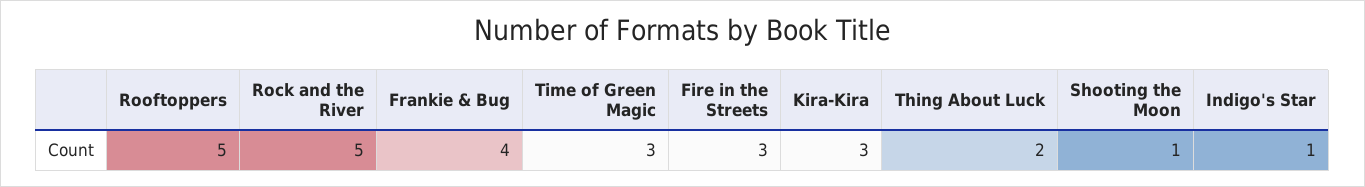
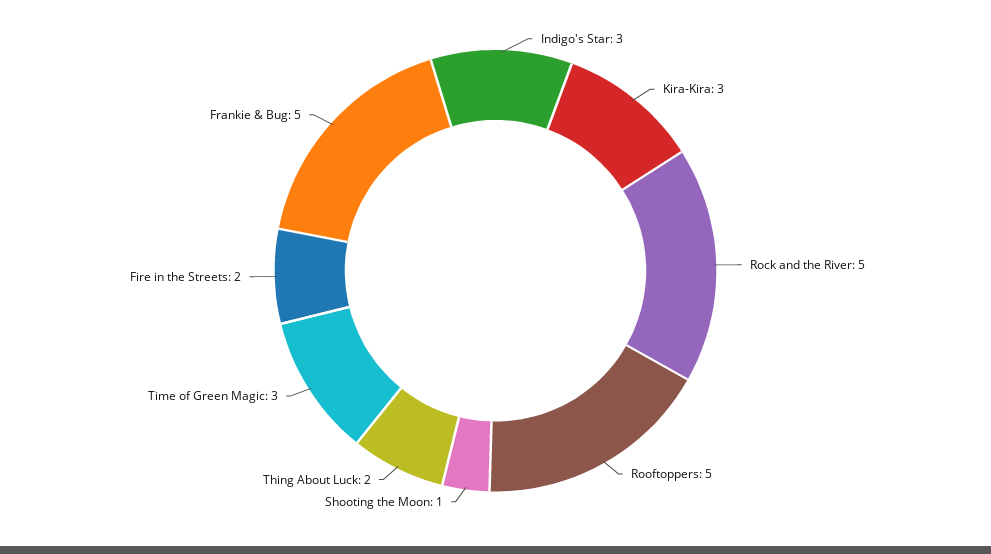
  {
    "Rooftoppers": 5,
    "Rock and the River": 5,
-   "Frankie & Bug": 4,
+   "Frankie & Bug": 5,
    "Time of Green Magic": 3,
-   "Fire in the Streets": 3,
+   "Fire in the Streets": 2,
    "Kira-Kira": 3,
    "Thing About Luck": 2,
    "Shooting the Moon": 1,
-   "Indigo's Star": 1
+   "Indigo's Star": 3
  }

